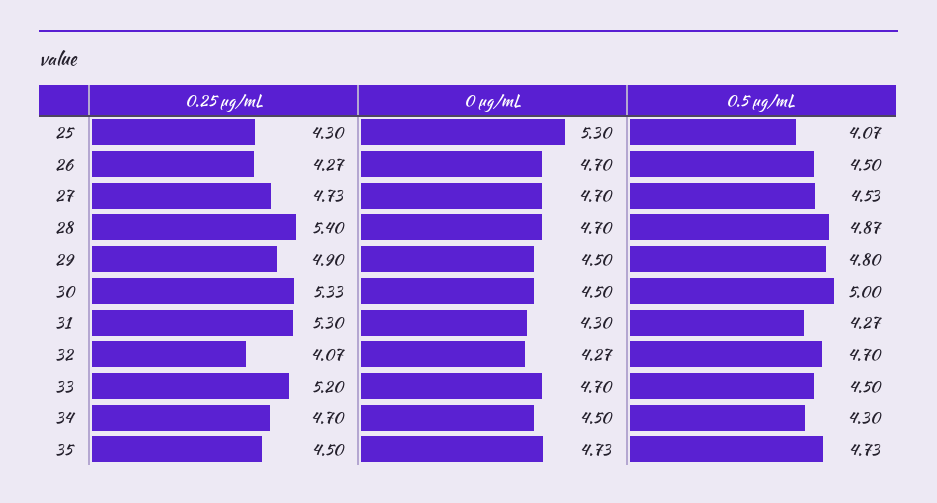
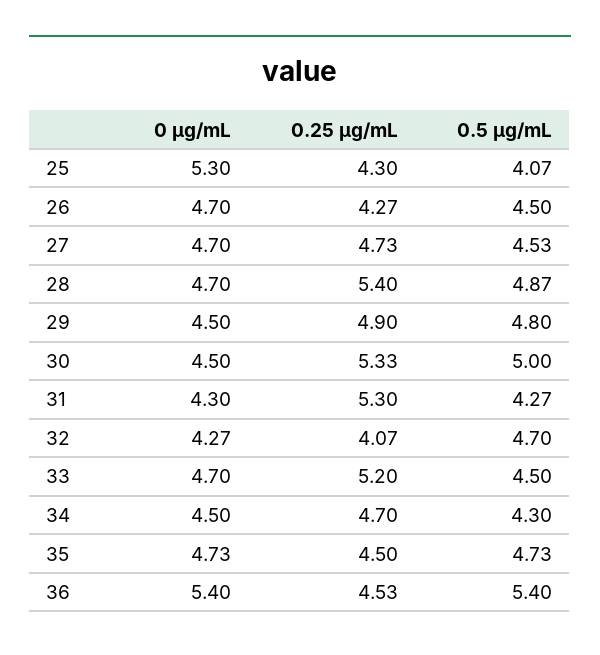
  {
    "0.25 μg/mL": {
      "25": 4.3,
      "26": 4.27,
      "27": 4.73,
      "28": 5.4,
      "29": 4.9,
      "30": 5.33,
      "31": 5.3,
      "32": 4.07,
      "33": 5.2,
      "34": 4.7,
-     "35": 4.5
+     "35": 4.5,
+     "36": 4.53
    },
    "0 μg/mL": {
      "25": 5.3,
      "26": 4.7,
      "27": 4.7,
      "28": 4.7,
      "29": 4.5,
      "30": 4.5,
      "31": 4.3,
      "32": 4.27,
      "33": 4.7,
      "34": 4.5,
-     "35": 4.73
+     "35": 4.73,
+     "36": 5.4
    },
    "0.5 μg/mL": {
      "25": 4.07,
      "26": 4.5,
      "27": 4.53,
      "28": 4.87,
      "29": 4.8,
      "30": 5,
      "31": 4.27,
      "32": 4.7,
      "33": 4.5,
      "34": 4.3,
-     "35": 4.73
+     "35": 4.73,
+     "36": 5.4
    }
  }

